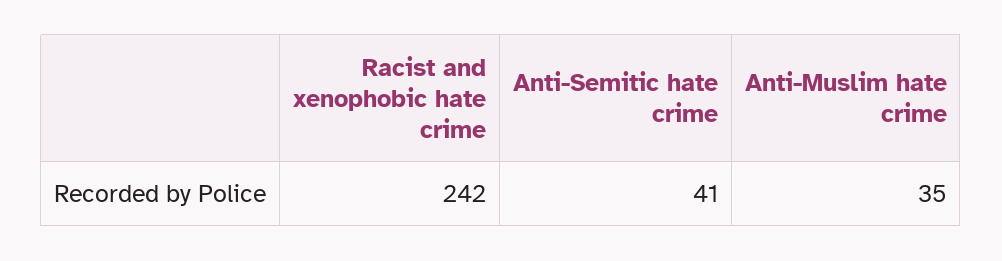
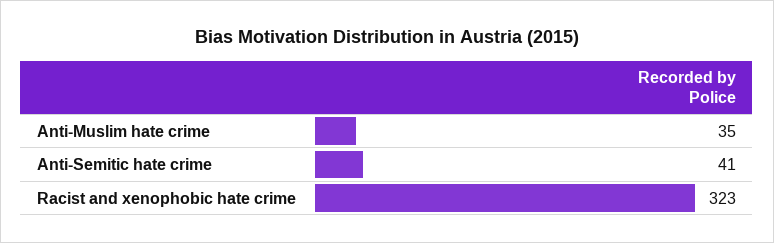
  {
-   "Racist and xenophobic hate crime": 242,
+   "Racist and xenophobic hate crime": 323,
    "Anti-Semitic hate crime": 41,
    "Anti-Muslim hate crime": 35
  }

